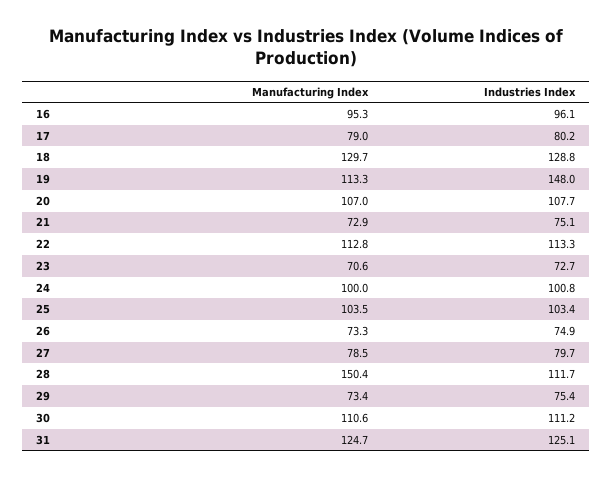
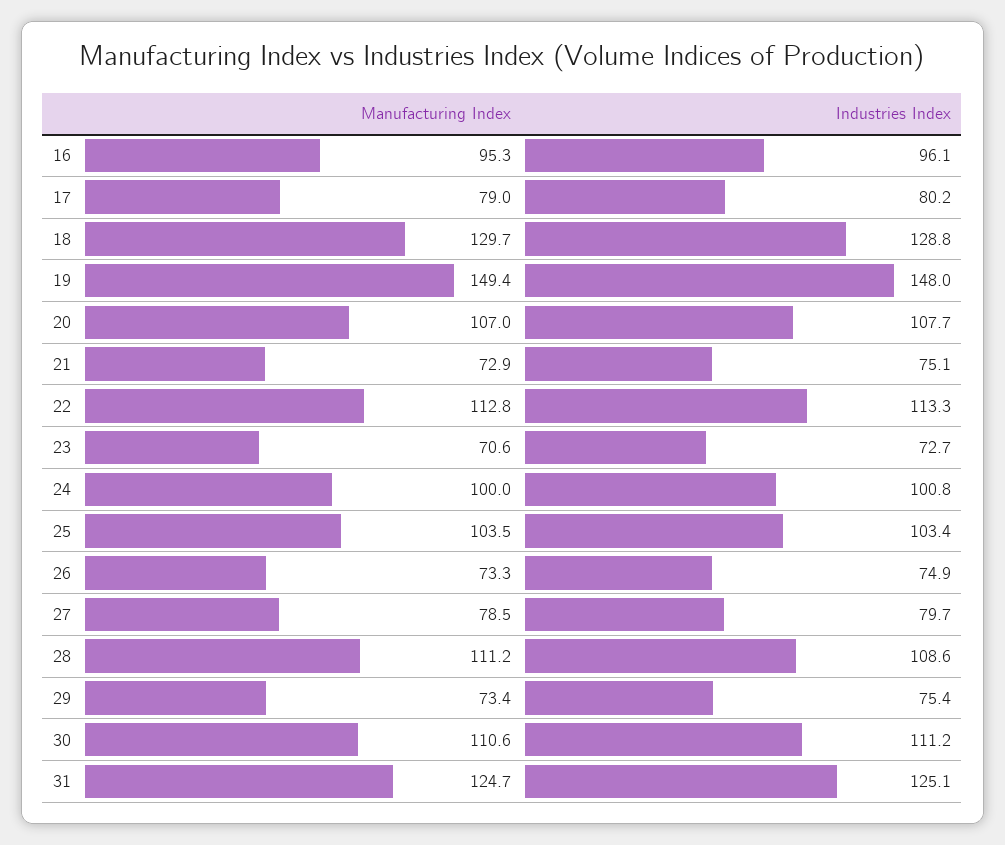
  {
    "Manufacturing Index": {
      "16": 95.3,
      "17": 79,
      "18": 129.7,
-     "19": 113.3,
+     "19": 149.4,
      "20": 107,
      "21": 72.9,
      "22": 112.8,
      "23": 70.6,
      "24": 100,
      "25": 103.5,
      "26": 73.3,
      "27": 78.5,
-     "28": 150.4,
+     "28": 111.2,
      "29": 73.4,
      "30": 110.6,
      "31": 124.7
    },
    "Industries Index": {
      "16": 96.1,
      "17": 80.2,
      "18": 128.8,
      "19": 148,
      "20": 107.7,
      "21": 75.1,
      "22": 113.3,
      "23": 72.7,
      "24": 100.8,
      "25": 103.4,
      "26": 74.9,
      "27": 79.7,
-     "28": 111.7,
+     "28": 108.6,
      "29": 75.4,
      "30": 111.2,
      "31": 125.1
    }
  }

